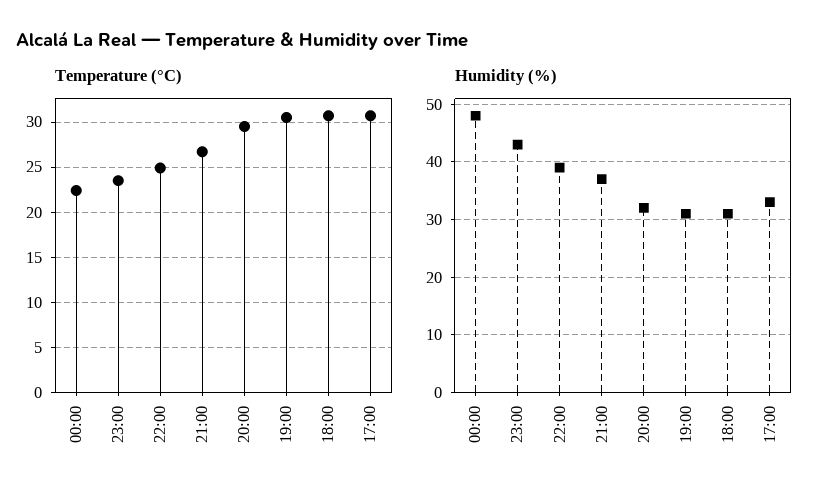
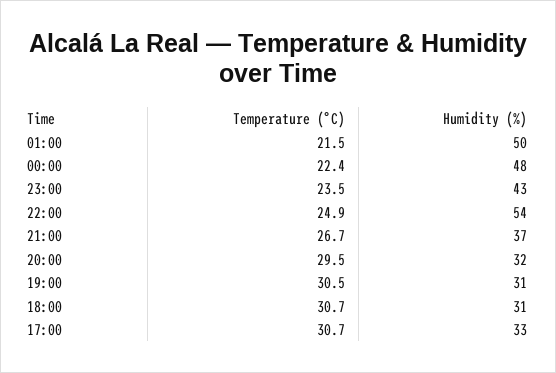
  {
    "Temperature (°C)": {
      "00:00": 22.4,
      "23:00": 23.5,
      "22:00": 24.9,
      "21:00": 26.7,
      "20:00": 29.5,
      "19:00": 30.5,
      "18:00": 30.7,
-     "17:00": 30.7
+     "17:00": 30.7,
+     "01:00": 21.5
    },
    "Humidity (%)": {
      "00:00": 48,
      "23:00": 43,
-     "22:00": 40,
+     "22:00": 54,
      "21:00": 37,
      "20:00": 32,
      "19:00": 31,
      "18:00": 31,
-     "17:00": 33
+     "17:00": 33,
+     "01:00": 50
    }
  }

